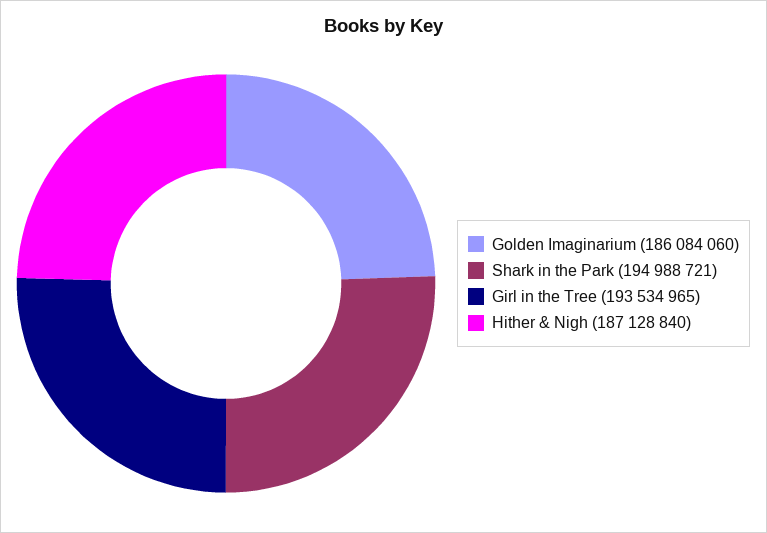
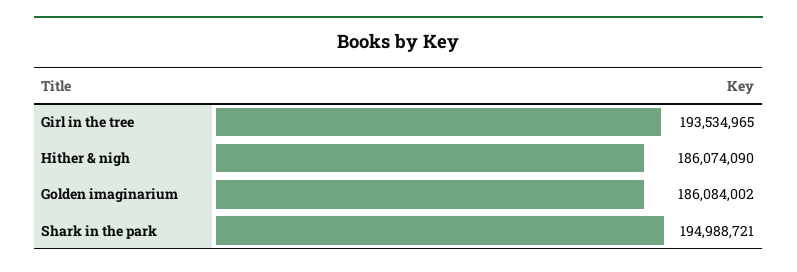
  {
-   "Golden Imaginarium": 186084060,
+   "Golden Imaginarium": 186084002,
    "Shark in the Park": 194988721,
    "Girl in the Tree": 193534965,
-   "Hither & Nigh": 187128840
+   "Hither & Nigh": 186074090
  }

